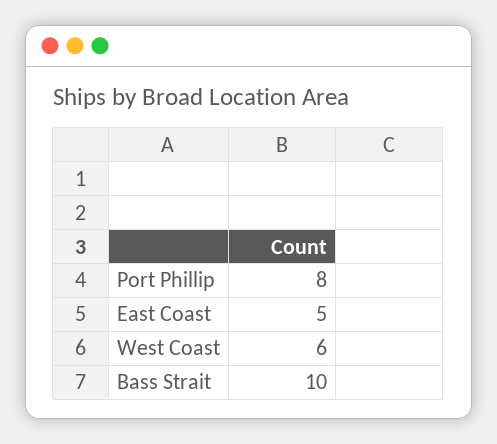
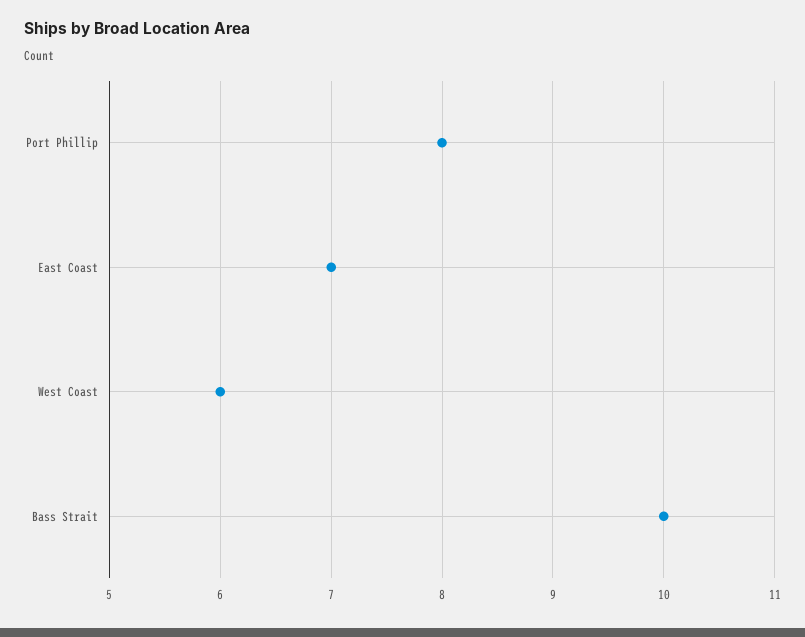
  {
    "Port Phillip": 8,
-   "East Coast": 5,
+   "East Coast": 7,
    "West Coast": 6,
    "Bass Strait": 10
  }

